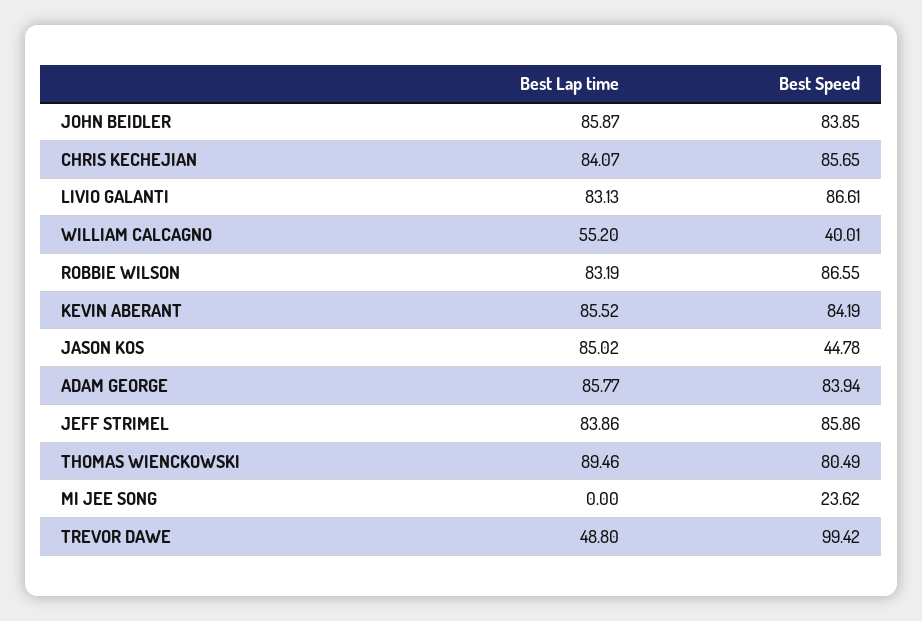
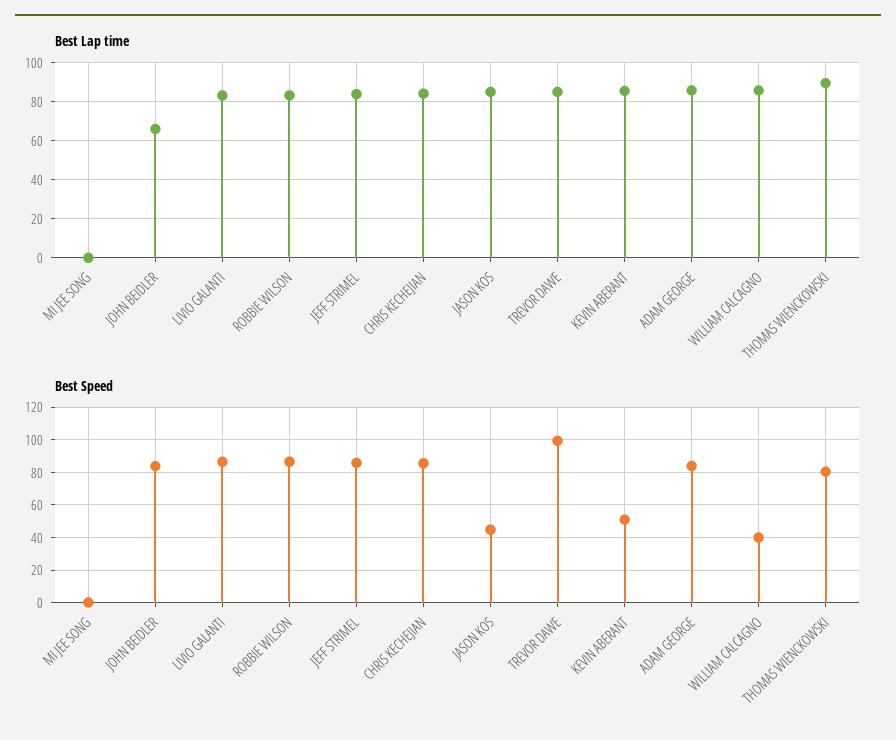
  {
    "Best Lap time": {
-     "JOHN BEIDLER": 85.87,
+     "JOHN BEIDLER": 65,
      "CHRIS KECHEJIAN": 84.07,
      "LIVIO GALANTI": 83.13,
-     "WILLIAM CALCAGNO": 55.2,
+     "WILLIAM CALCAGNO": 85,
      "ROBBIE WILSON": 83.19,
      "KEVIN ABERANT": 85.52,
      "JASON KOS": 85.02,
      "ADAM GEORGE": 85.77,
      "JEFF STRIMEL": 83.86,
      "THOMAS WIENCKOWSKI": 89.46,
      "MI JEE SONG": 0,
-     "TREVOR DAWE": 48.8
+     "TREVOR DAWE": 85
    },
    "Best Speed": {
      "JOHN BEIDLER": 83.85,
      "CHRIS KECHEJIAN": 85.65,
      "LIVIO GALANTI": 86.61,
      "WILLIAM CALCAGNO": 40.01,
      "ROBBIE WILSON": 86.55,
-     "KEVIN ABERANT": 84.19,
+     "KEVIN ABERANT": 50,
      "JASON KOS": 44.78,
      "ADAM GEORGE": 83.94,
      "JEFF STRIMEL": 85.86,
      "THOMAS WIENCKOWSKI": 80.49,
-     "MI JEE SONG": 23.62,
+     "MI JEE SONG": 0,
      "TREVOR DAWE": 99.42
    }
  }

